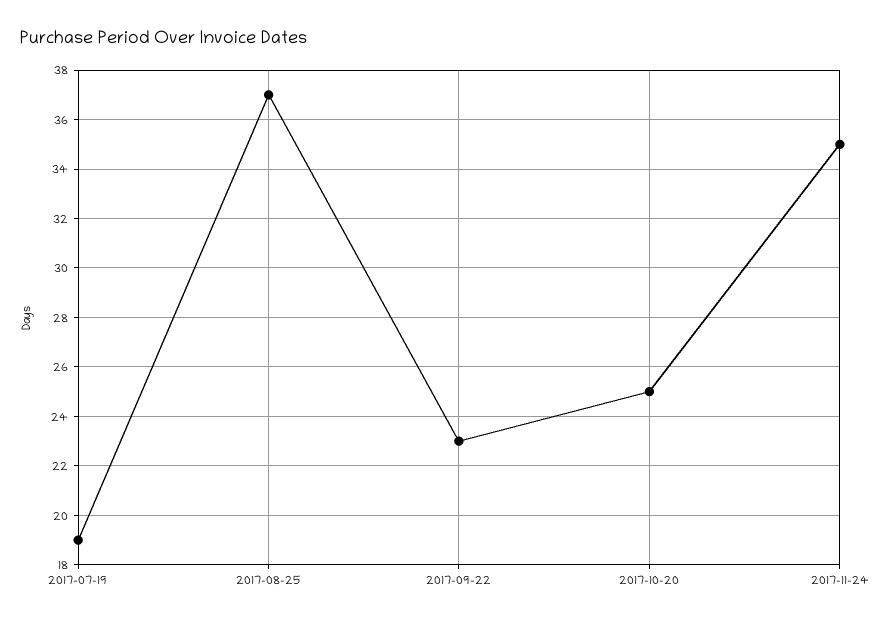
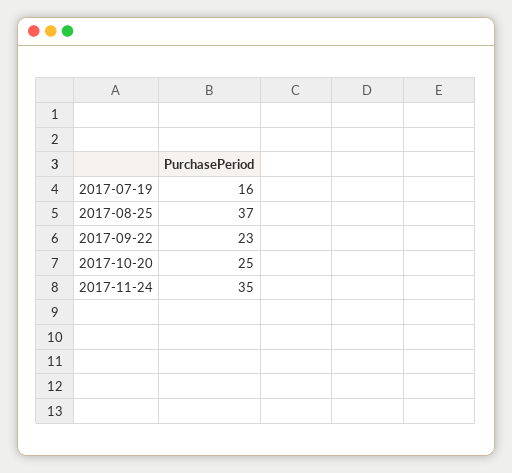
  {
-   "2017-07-19": 19,
+   "2017-07-19": 16,
    "2017-08-25": 37,
    "2017-09-22": 23,
    "2017-10-20": 25,
    "2017-11-24": 35
  }

